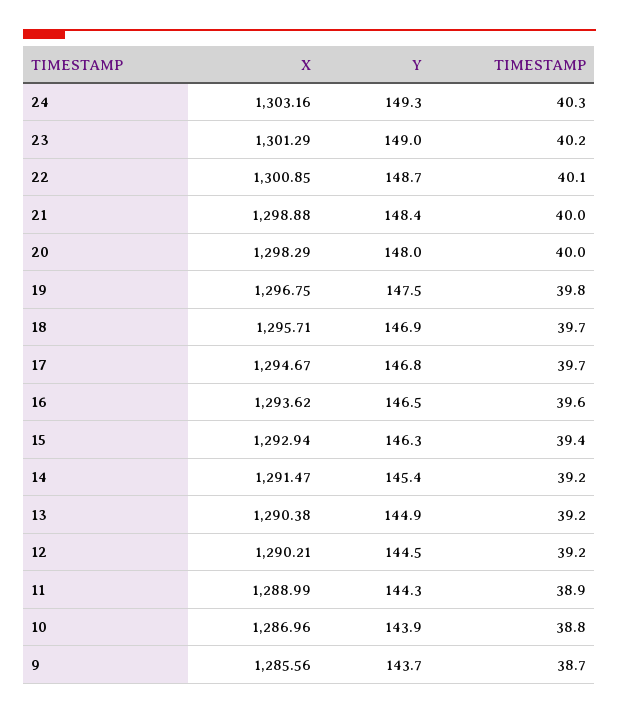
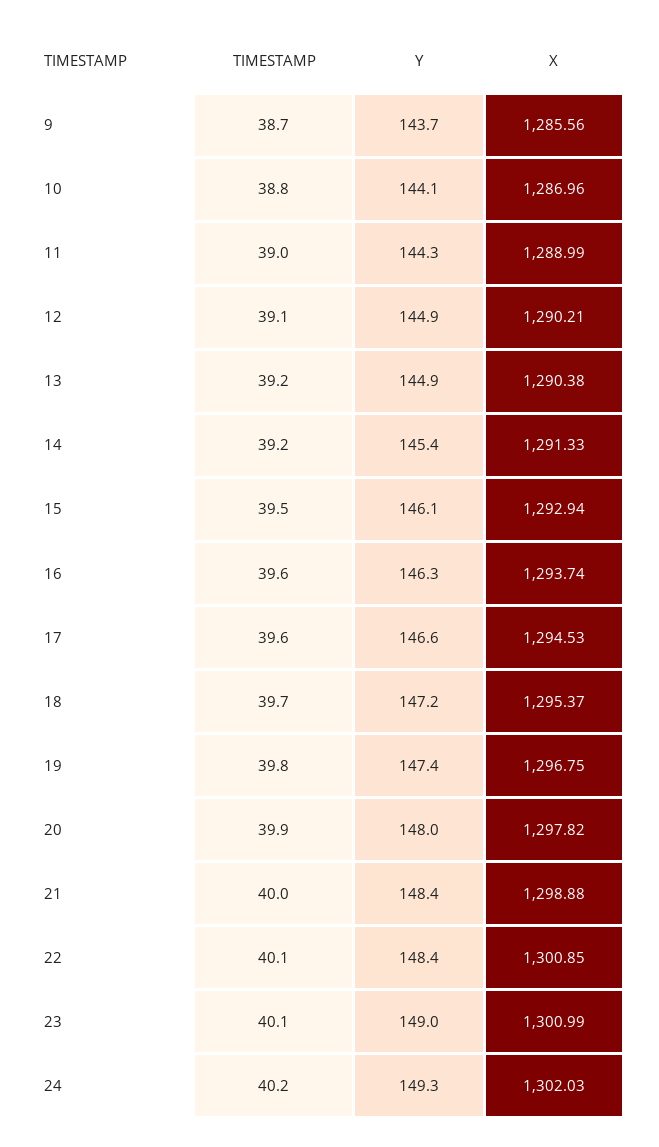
  {
    "X": {
-     "24": 1303.16,
+     "24": 1302.03,
-     "23": 1301.29,
+     "23": 1300.99,
      "22": 1300.85,
      "21": 1298.88,
-     "20": 1298.29,
+     "20": 1297.82,
      "19": 1296.75,
-     "18": 1295.71,
+     "18": 1295.37,
-     "17": 1294.67,
+     "17": 1294.53,
-     "16": 1293.62,
+     "16": 1293.74,
      "15": 1292.94,
-     "14": 1291.47,
+     "14": 1291.33,
      "13": 1290.38,
      "12": 1290.21,
      "11": 1288.99,
      "10": 1286.96,
      "9": 1285.56
    },
    "Y": {
      "24": 149.3,
      "23": 149,
-     "22": 148.7,
+     "22": 148.4,
      "21": 148.4,
      "20": 148,
-     "19": 147.5,
+     "19": 147.4,
-     "18": 146.9,
+     "18": 147.2,
-     "17": 146.8,
+     "17": 146.6,
-     "16": 146.5,
+     "16": 146.3,
-     "15": 146.3,
+     "15": 146.1,
      "14": 145.4,
      "13": 144.9,
-     "12": 144.5,
+     "12": 144.9,
      "11": 144.3,
-     "10": 143.9,
+     "10": 144.1,
      "9": 143.7
    },
    "TIMESTAMP": {
-     "24": 40.3,
+     "24": 40.2,
-     "23": 40.2,
+     "23": 40.1,
      "22": 40.1,
      "21": 40,
-     "20": 40,
+     "20": 39.9,
      "19": 39.8,
      "18": 39.7,
-     "17": 39.7,
+     "17": 39.6,
      "16": 39.6,
-     "15": 39.4,
+     "15": 39.5,
      "14": 39.2,
      "13": 39.2,
-     "12": 39.2,
+     "12": 39.1,
-     "11": 38.9,
+     "11": 39,
      "10": 38.8,
      "9": 38.7
    }
  }

